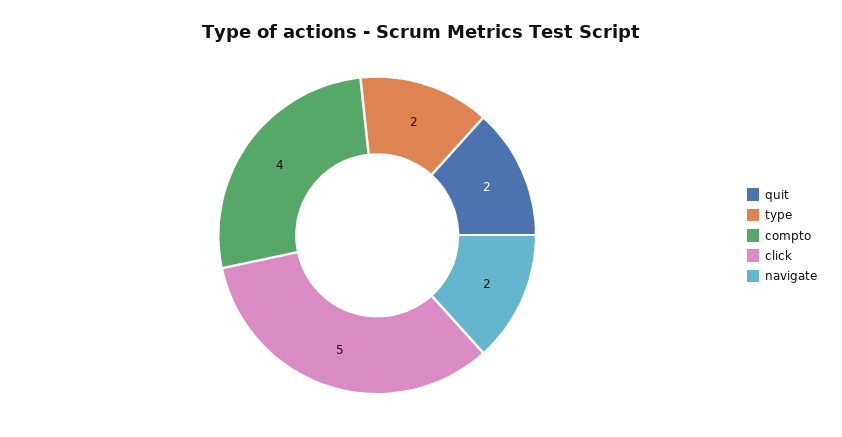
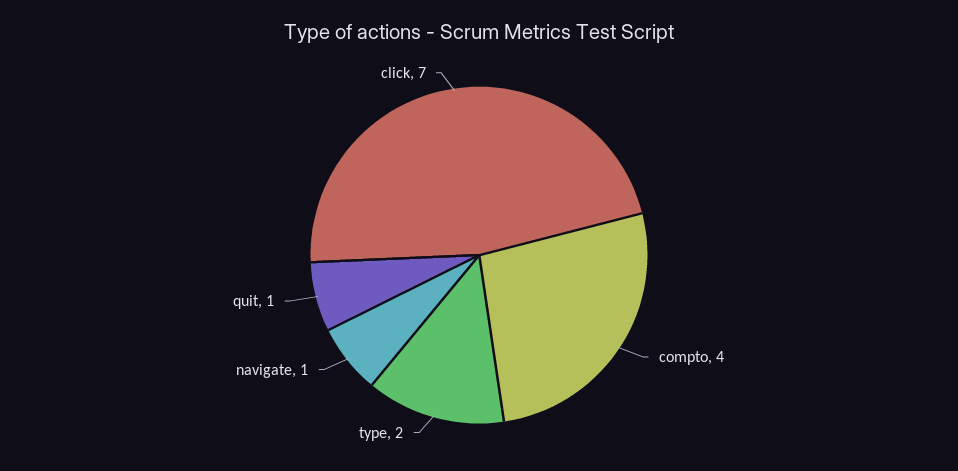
  {
-   "quit": 2,
+   "quit": 1,
    "type": 2,
    "compto": 4,
-   "click": 5,
+   "click": 7,
-   "navigate": 2
+   "navigate": 1
  }

